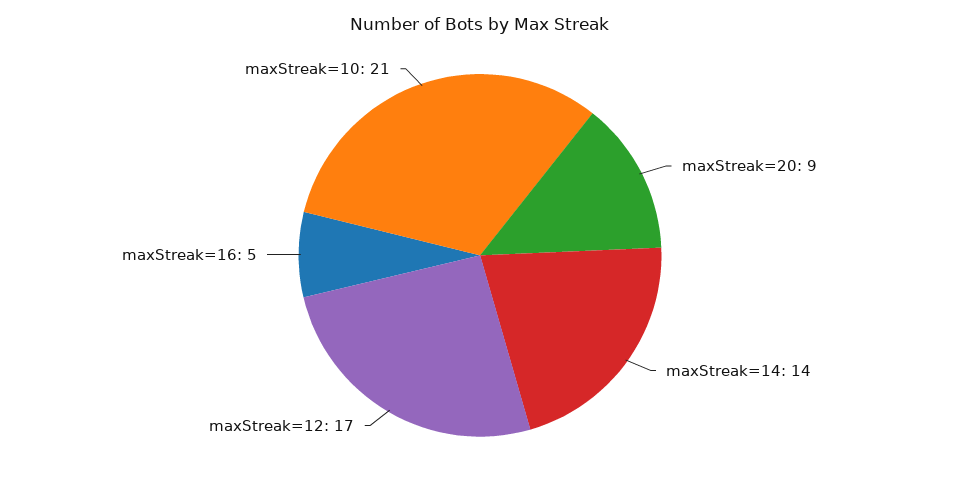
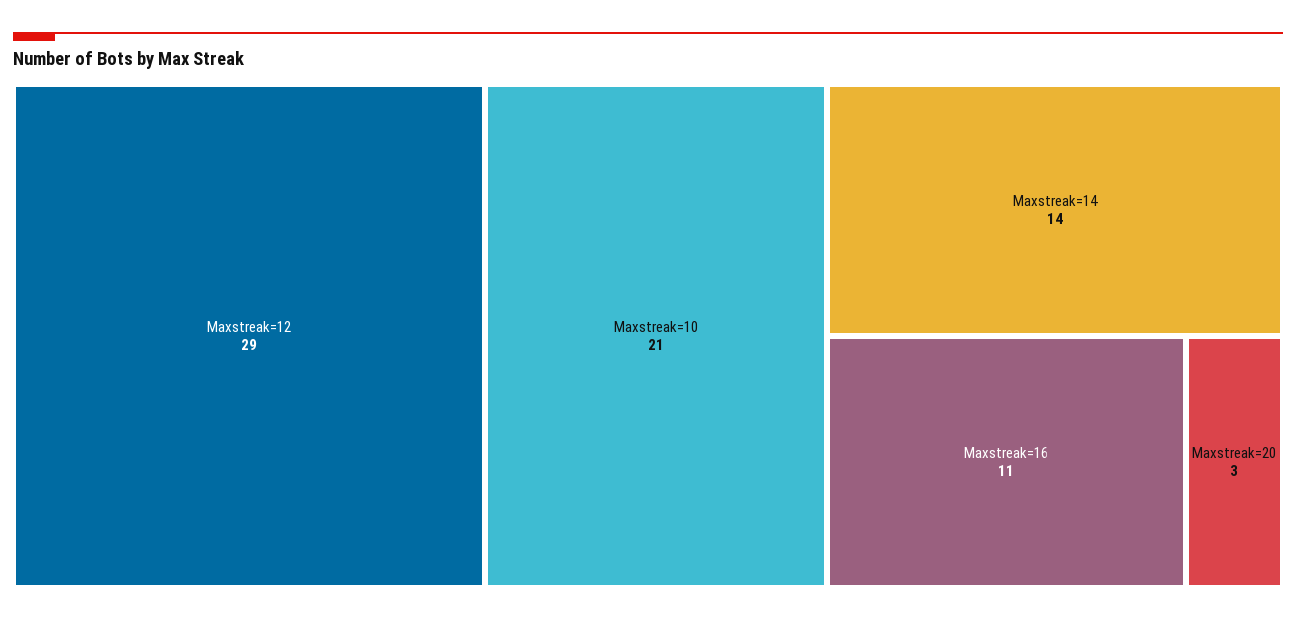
  {
-   "maxStreak=20": 9,
+   "maxStreak=20": 3,
    "maxStreak=14": 14,
-   "maxStreak=12": 17,
+   "maxStreak=12": 29,
-   "maxStreak=16": 5,
+   "maxStreak=16": 11,
    "maxStreak=10": 21
  }

